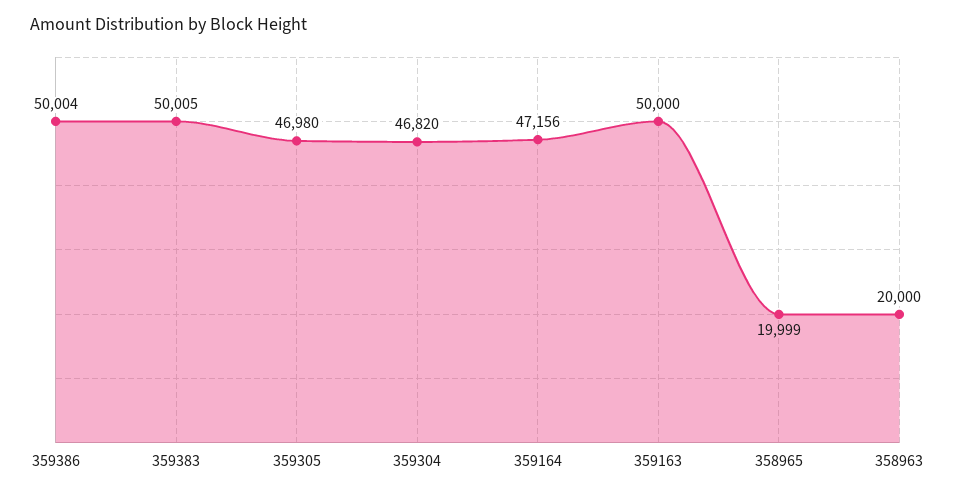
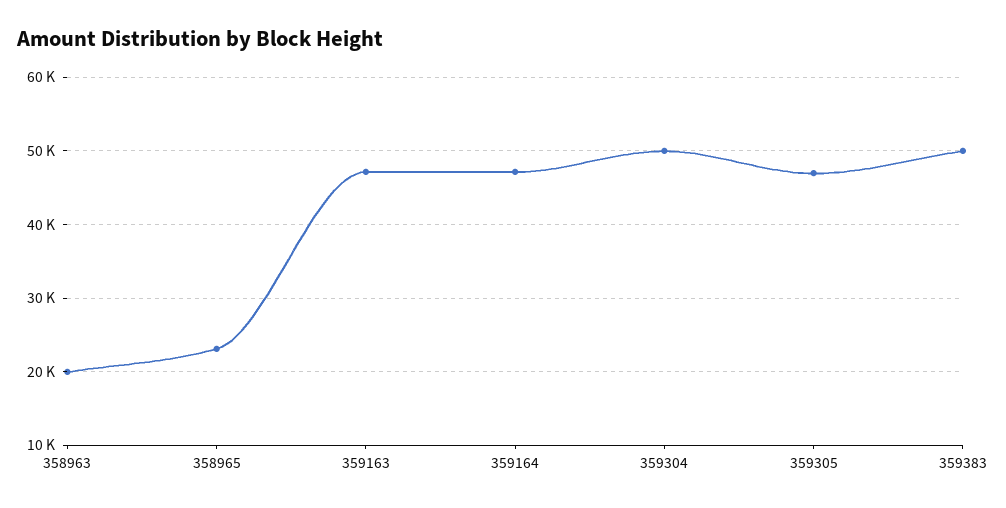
  {
-   "359386": 50004,
    "359383": 50005,
    "359305": 46980,
-   "359304": 46820,
+   "359304": 50000,
    "359164": 47156,
-   "359163": 50000,
+   "359163": 47000,
-   "358965": 19999,
+   "358965": 23000,
    "358963": 20000
  }

